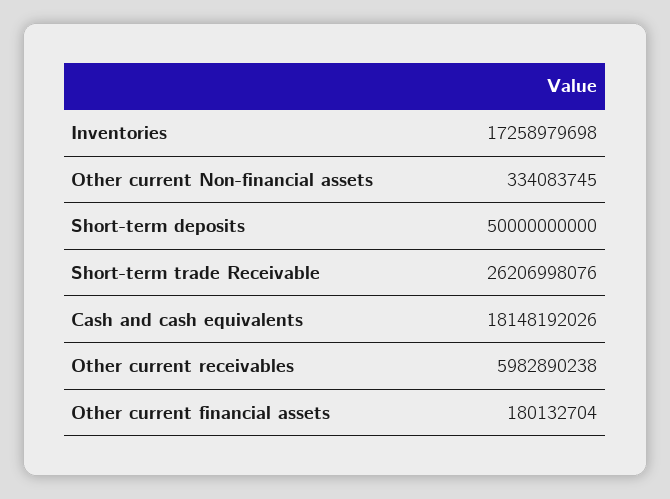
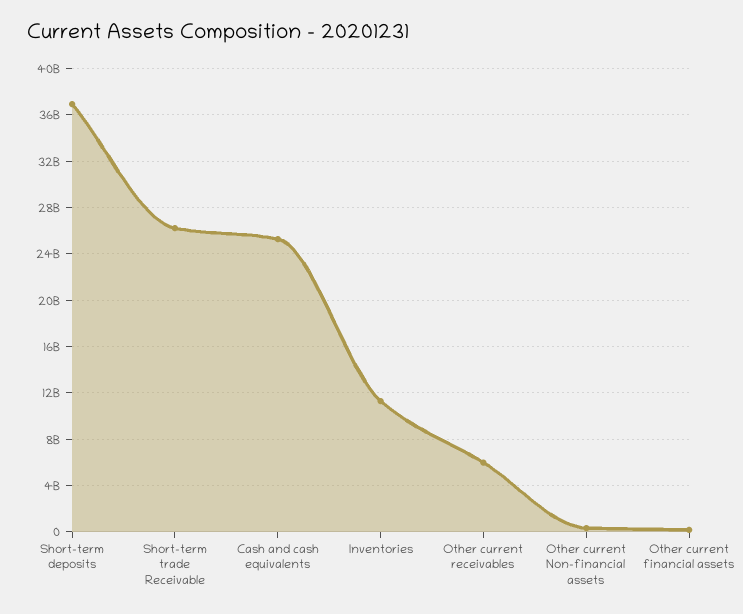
  {
-   "Inventories": 17258979698,
+   "Inventories": 11000000000,
    "Other current Non-financial assets": 334083745,
-   "Short-term deposits": 50000000000,
+   "Short-term deposits": 37000000000,
    "Short-term trade Receivable": 26206998076,
-   "Cash and cash equivalents": 18148192026,
+   "Cash and cash equivalents": 25000000000,
    "Other current receivables": 5982890238,
    "Other current financial assets": 180132704
  }

